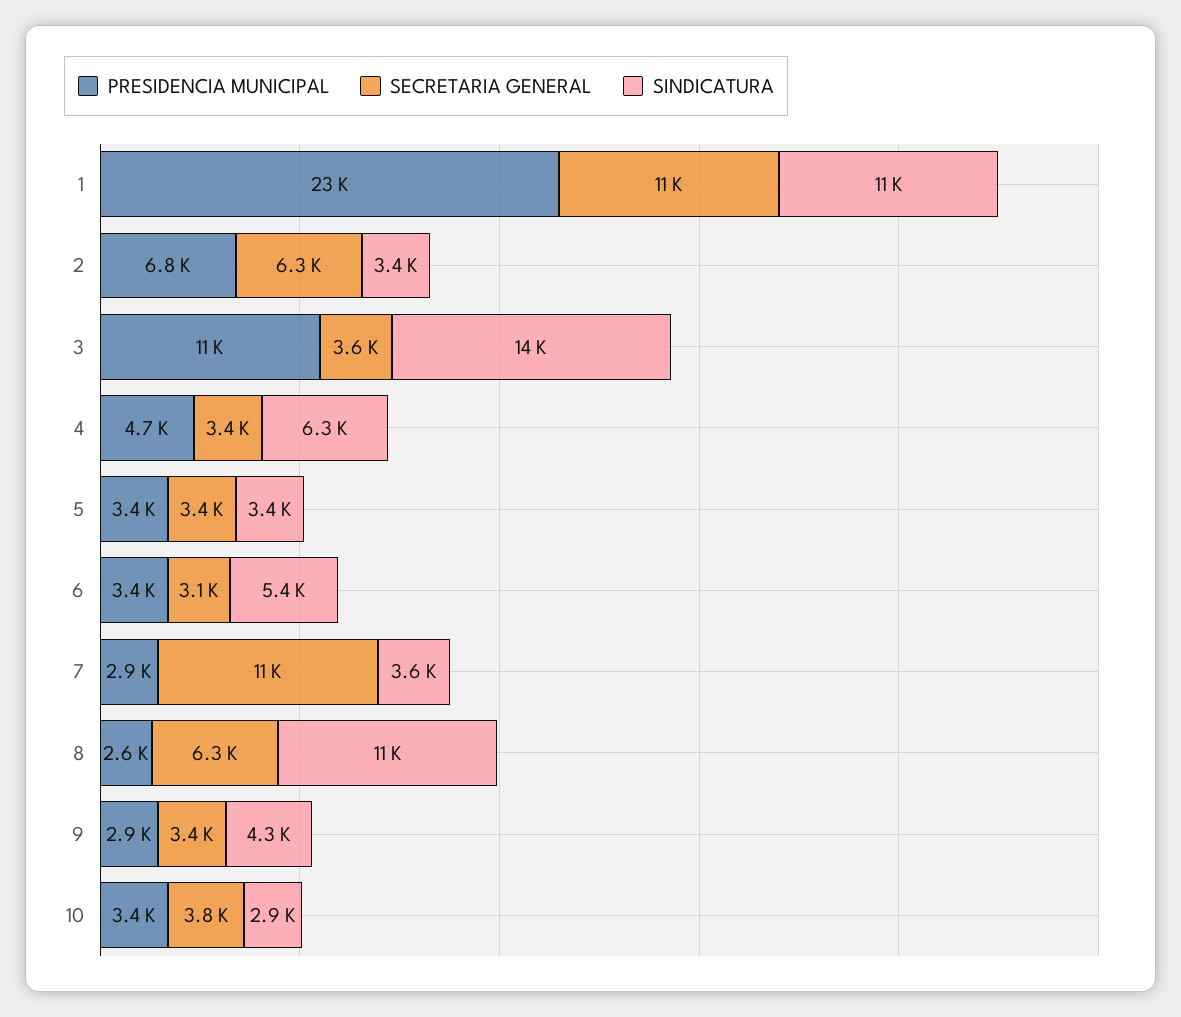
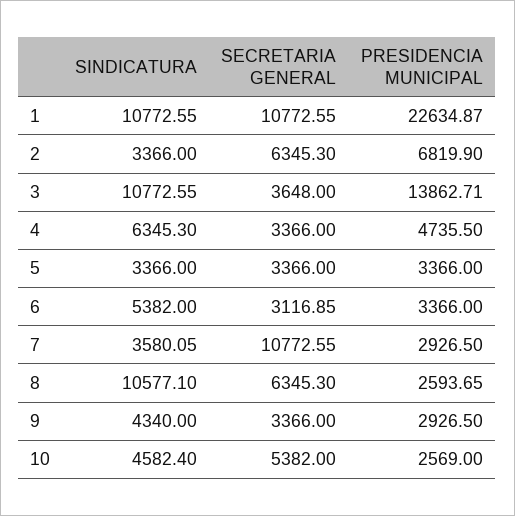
  {
    "PRESIDENCIA MUNICIPAL": {
      "1": 22634.87,
      "2": 6819.9,
-     "3": 11000,
+     "3": 13862.71,
      "4": 4735.5,
      "5": 3366,
      "6": 3366,
      "7": 2926.5,
      "8": 2593.65,
      "9": 2926.5,
-     "10": 3400
+     "10": 2569
    },
    "SECRETARIA GENERAL": {
      "1": 10772.55,
      "2": 6345.3,
      "3": 3648,
      "4": 3366,
      "5": 3366,
      "6": 3116.85,
      "7": 10772.55,
      "8": 6345.3,
      "9": 3366,
-     "10": 3800
+     "10": 5382
    },
    "SINDICATURA": {
      "1": 10772.55,
      "2": 3366,
-     "3": 14000,
+     "3": 10772.55,
      "4": 6345.3,
      "5": 3366,
      "6": 5382,
      "7": 3580.05,
      "8": 10577.1,
      "9": 4340,
-     "10": 2900
+     "10": 4582.4
    }
  }

